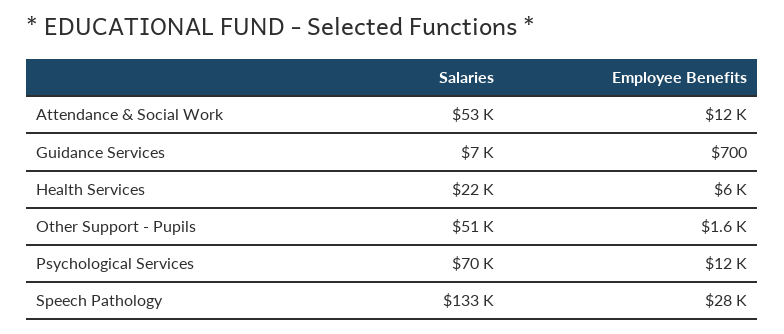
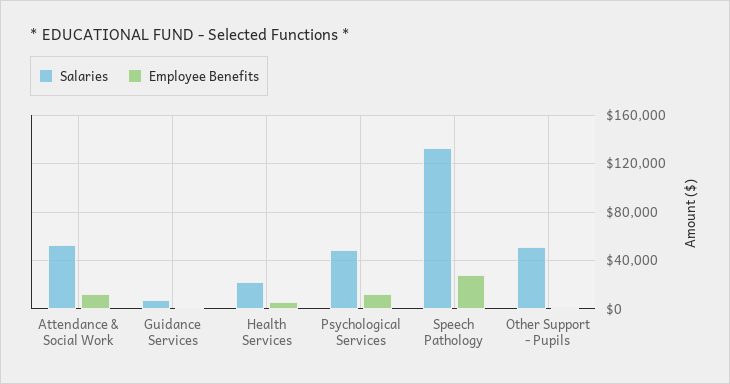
  {
    "Salaries": {
      "Attendance & Social Work": 53000,
      "Guidance Services": 7000,
      "Health Services": 22000,
      "Other Support - Pupils": 51000,
-     "Psychological Services": 70000,
+     "Psychological Services": 50000,
      "Speech Pathology": 133000
    },
    "Employee Benefits": {
      "Attendance & Social Work": 12000,
      "Guidance Services": 700,
      "Health Services": 6000,
      "Other Support - Pupils": 1600,
      "Psychological Services": 12000,
      "Speech Pathology": 28000
    }
  }

